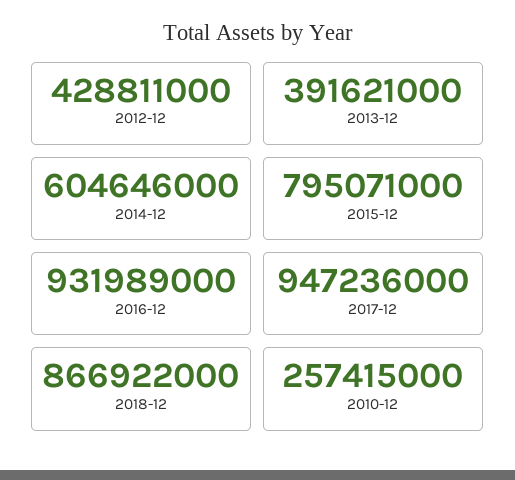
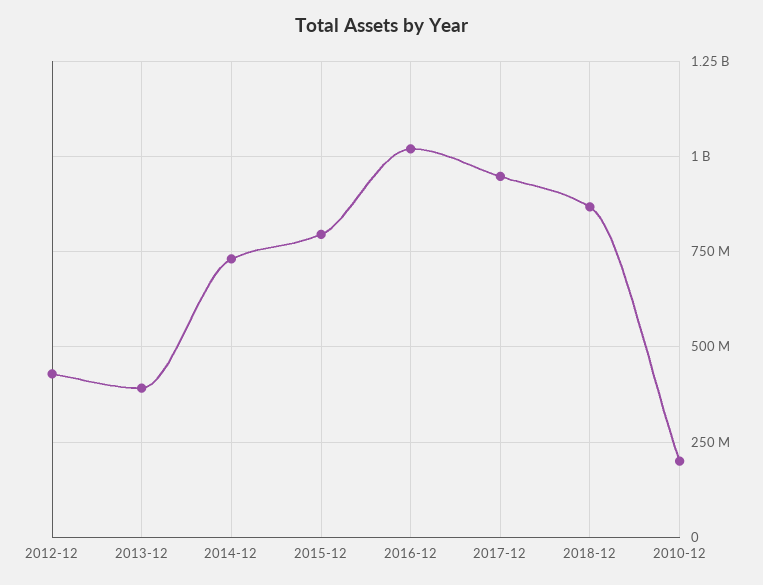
  {
    "2012-12": 428811000,
    "2013-12": 391621000,
-   "2014-12": 604646000,
+   "2014-12": 725000000,
    "2015-12": 795071000,
-   "2016-12": 931989000,
+   "2016-12": 1025000000,
    "2017-12": 947236000,
    "2018-12": 866922000,
-   "2010-12": 257415000
+   "2010-12": 200000000
  }

